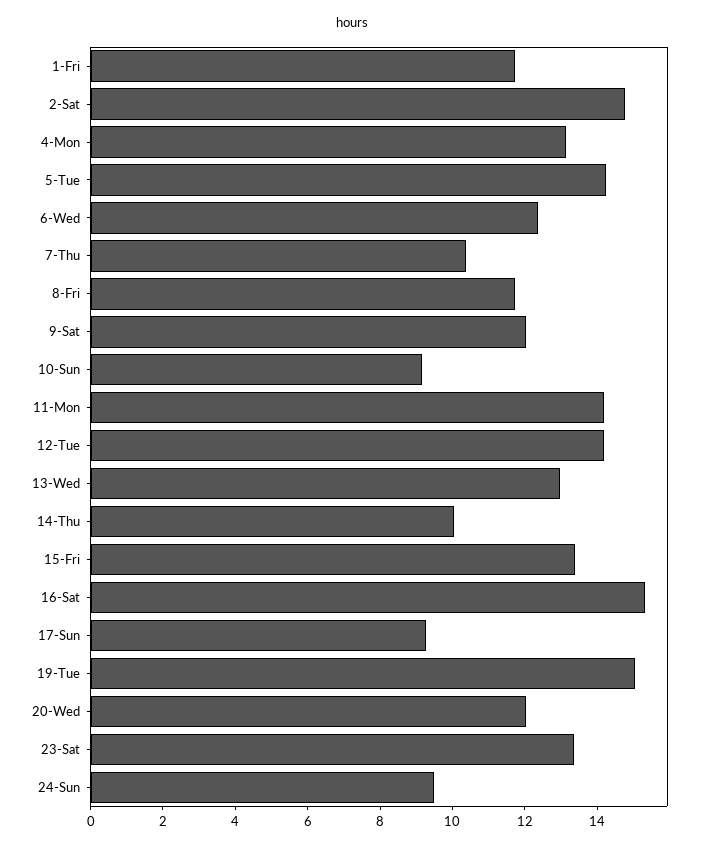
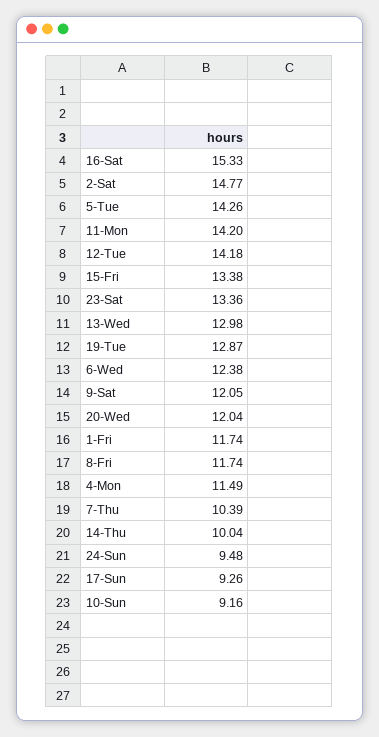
  {
    "1-Fri": 11.74,
    "2-Sat": 14.77,
-   "4-Mon": 13,
+   "4-Mon": 11.49,
    "5-Tue": 14.26,
    "6-Wed": 12.38,
    "7-Thu": 10.39,
    "8-Fri": 11.74,
    "9-Sat": 12.05,
    "10-Sun": 9.16,
    "11-Mon": 14.2,
    "12-Tue": 14.18,
    "13-Wed": 12.98,
    "14-Thu": 10.04,
    "15-Fri": 13.38,
    "16-Sat": 15.33,
    "17-Sun": 9.26,
-   "19-Tue": 15,
+   "19-Tue": 12.87,
    "20-Wed": 12.04,
    "23-Sat": 13.36,
    "24-Sun": 9.48
  }

